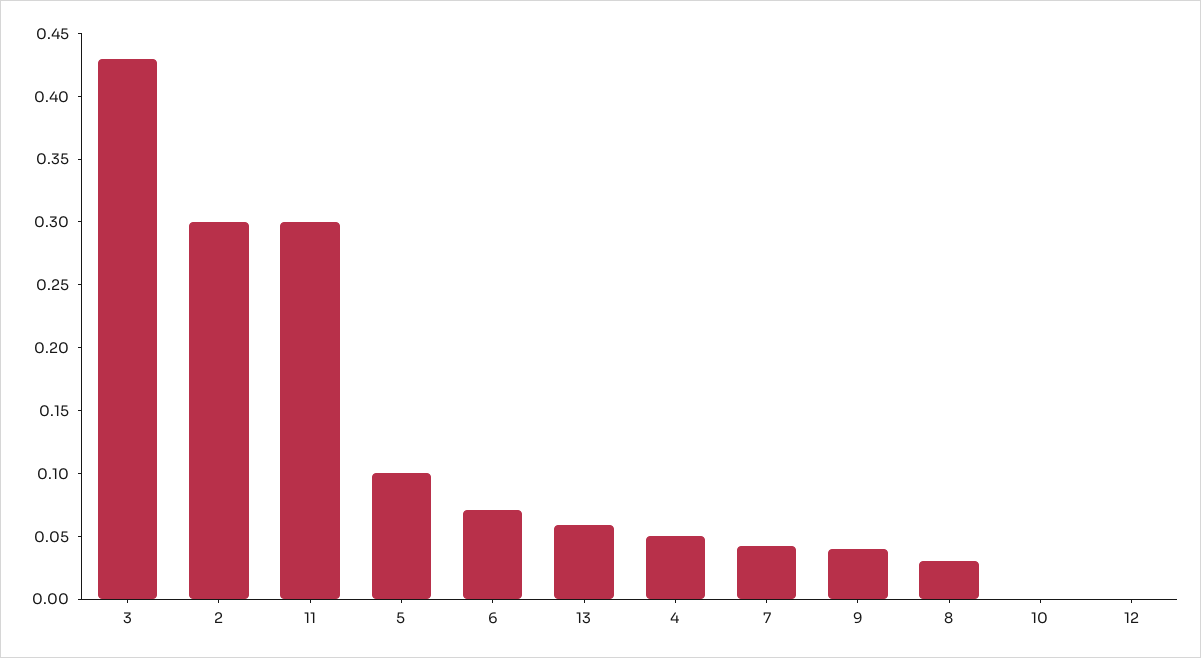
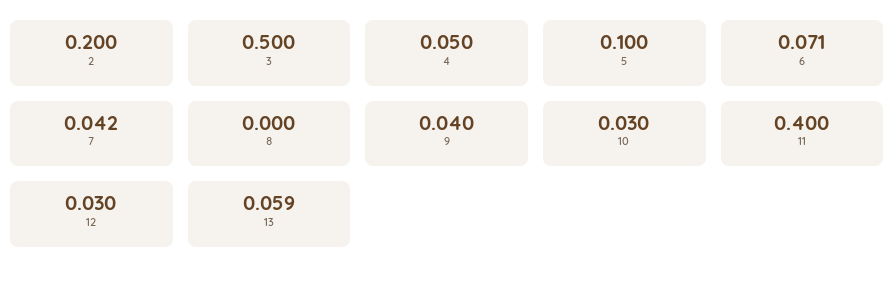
  {
-   "3": 0.43,
+   "3": 0.5,
-   "2": 0.3,
+   "2": 0.2,
-   "11": 0.3,
+   "11": 0.4,
    "5": 0.1,
    "6": 0.071,
    "13": 0.059,
    "4": 0.05,
    "7": 0.042,
    "9": 0.04,
-   "8": 0.03,
+   "8": 0,
-   "10": 0,
+   "10": 0.03,
-   "12": 0
+   "12": 0.03
  }

